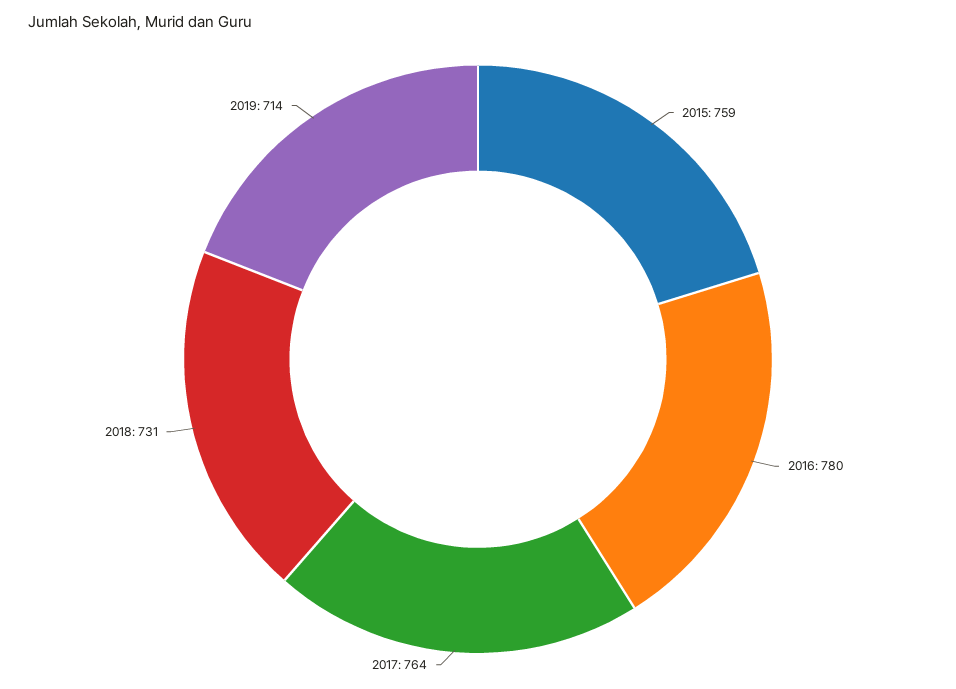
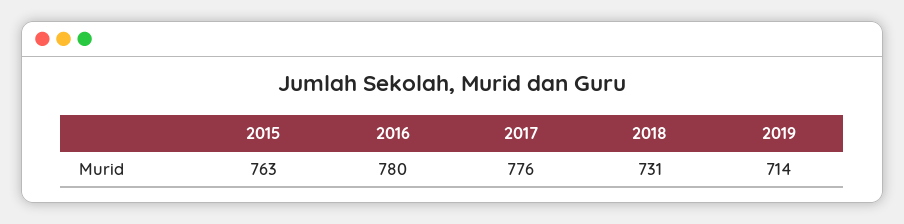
  {
-   "2015": 759,
+   "2015": 763,
    "2016": 780,
-   "2017": 764,
+   "2017": 776,
    "2018": 731,
    "2019": 714
  }

